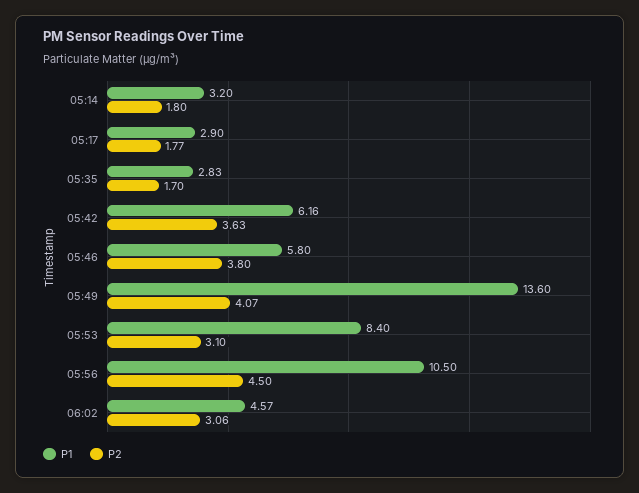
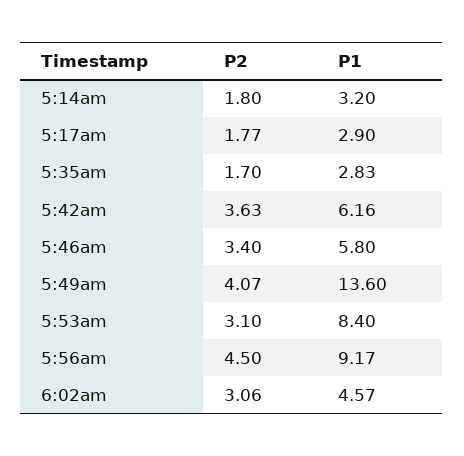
  {
    "P1": {
      "05:14": 3.2,
      "05:17": 2.9,
      "05:35": 2.83,
      "05:42": 6.16,
      "05:46": 5.8,
      "05:49": 13.6,
      "05:53": 8.4,
-     "05:56": 10.5,
+     "05:56": 9.17,
      "06:02": 4.57
    },
    "P2": {
      "05:14": 1.8,
      "05:17": 1.77,
      "05:35": 1.7,
      "05:42": 3.63,
-     "05:46": 3.8,
+     "05:46": 3.4,
      "05:49": 4.07,
      "05:53": 3.1,
      "05:56": 4.5,
      "06:02": 3.06
    }
  }

